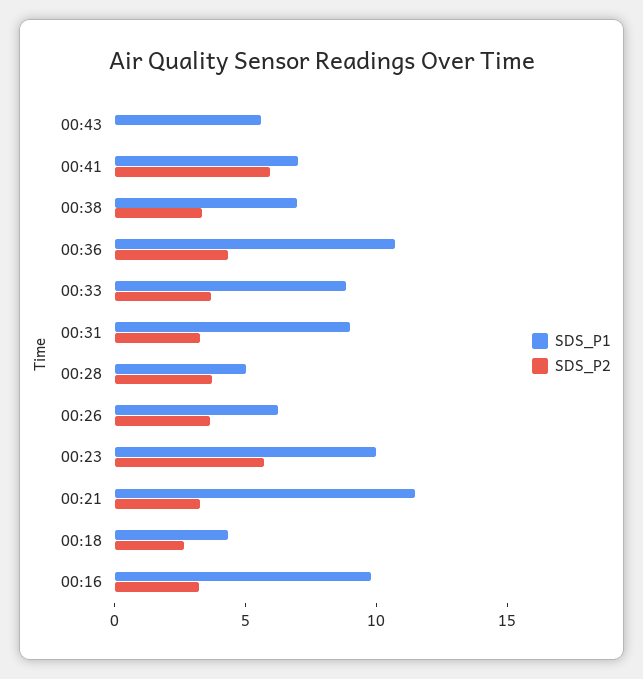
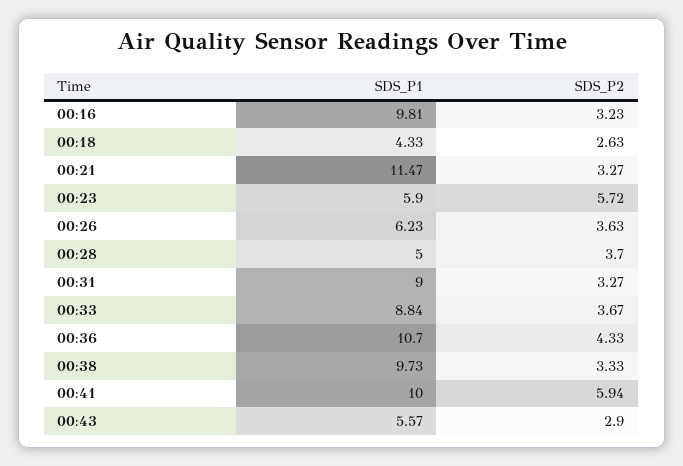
  {
    "SDS_P1": {
      "00:43": 5.57,
-     "00:41": 7,
+     "00:41": 10,
-     "00:38": 7,
+     "00:38": 9.73,
      "00:36": 10.7,
      "00:33": 8.84,
      "00:31": 9,
      "00:28": 5,
      "00:26": 6.23,
-     "00:23": 10,
+     "00:23": 5.9,
      "00:21": 11.47,
      "00:18": 4.33,
      "00:16": 9.81
    },
    "SDS_P2": {
-     "00:43": 0,
+     "00:43": 2.9,
      "00:41": 5.94,
      "00:38": 3.33,
      "00:36": 4.33,
      "00:33": 3.67,
      "00:31": 3.27,
      "00:28": 3.7,
      "00:26": 3.63,
      "00:23": 5.72,
      "00:21": 3.27,
      "00:18": 2.63,
      "00:16": 3.23
    }
  }

